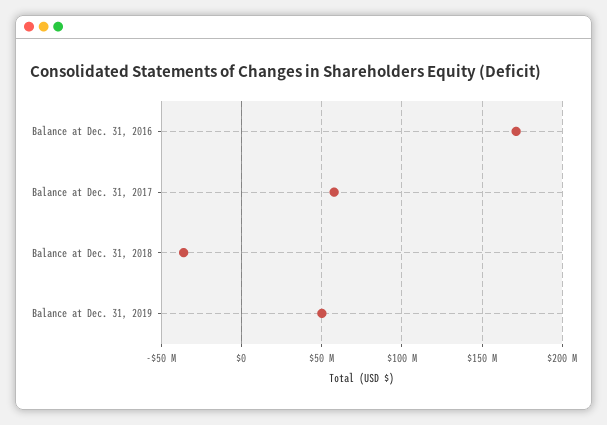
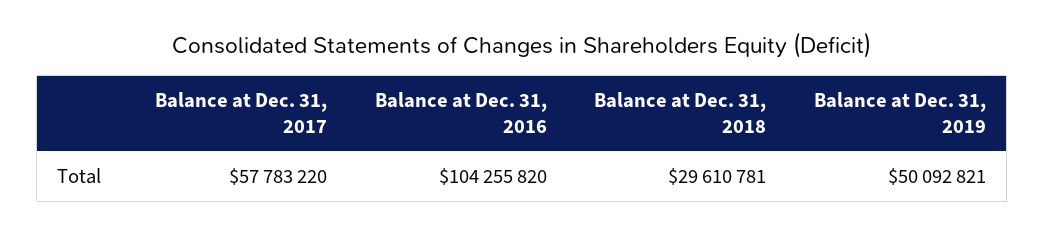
  {
-   "Balance at Dec. 31, 2016": 170000000,
+   "Balance at Dec. 31, 2016": 104255820,
    "Balance at Dec. 31, 2017": 57783220,
-   "Balance at Dec. 31, 2018": -35000000,
+   "Balance at Dec. 31, 2018": 29610781,
    "Balance at Dec. 31, 2019": 50092821
  }

